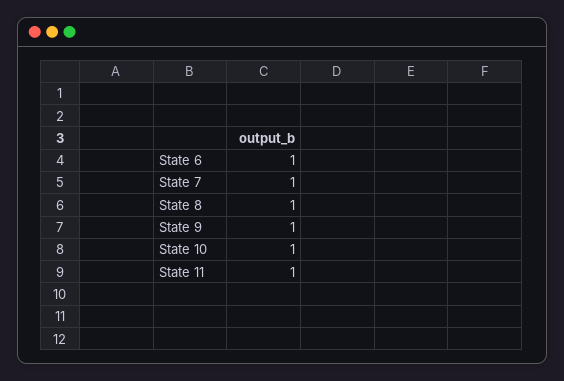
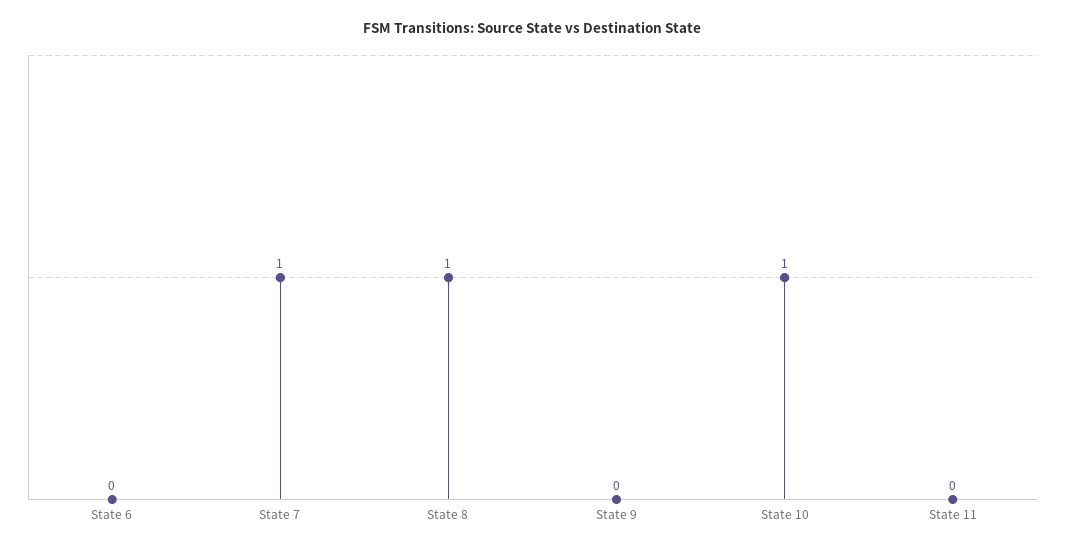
  {
-   "State 6": 1,
+   "State 6": 0,
    "State 7": 1,
    "State 8": 1,
-   "State 9": 1,
+   "State 9": 0,
    "State 10": 1,
-   "State 11": 1
+   "State 11": 0
  }

